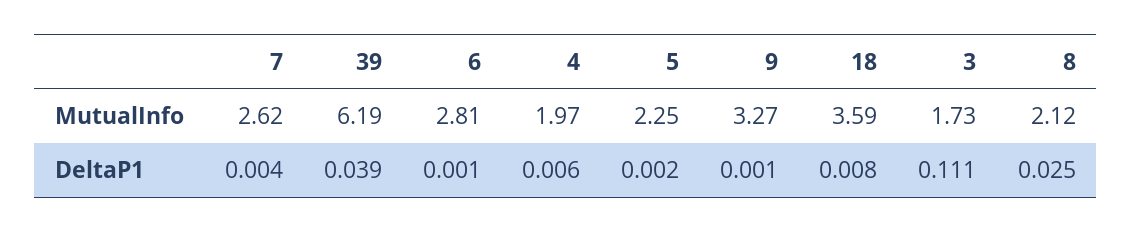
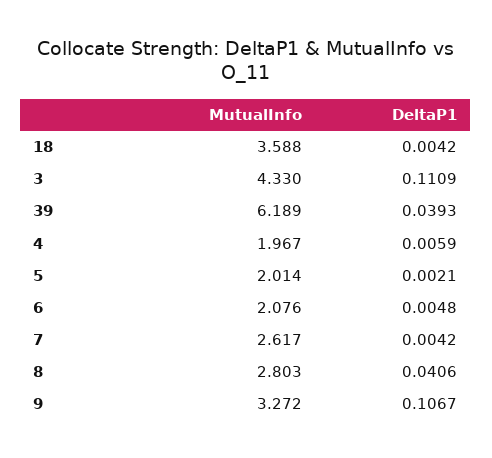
  {
    "7": {
      "MutualInfo": 2.617,
      "DeltaP1": 0.0042
    },
    "39": {
      "MutualInfo": 6.189,
      "DeltaP1": 0.0393
    },
    "6": {
-     "MutualInfo": 2.81,
+     "MutualInfo": 2.076,
-     "DeltaP1": 0.001
+     "DeltaP1": 0.0048
    },
    "4": {
      "MutualInfo": 1.967,
      "DeltaP1": 0.0059
    },
    "5": {
-     "MutualInfo": 2.25,
+     "MutualInfo": 2.014,
      "DeltaP1": 0.0021
    },
    "9": {
      "MutualInfo": 3.272,
-     "DeltaP1": 0.001
+     "DeltaP1": 0.1067
    },
    "18": {
      "MutualInfo": 3.588,
-     "DeltaP1": 0.008
+     "DeltaP1": 0.0042
    },
    "3": {
-     "MutualInfo": 1.73,
+     "MutualInfo": 4.33,
      "DeltaP1": 0.1109
    },
    "8": {
-     "MutualInfo": 2.12,
+     "MutualInfo": 2.803,
-     "DeltaP1": 0.025
+     "DeltaP1": 0.0406
    }
  }

